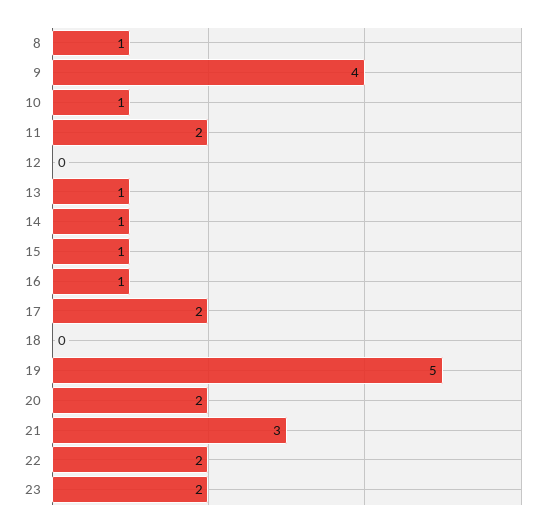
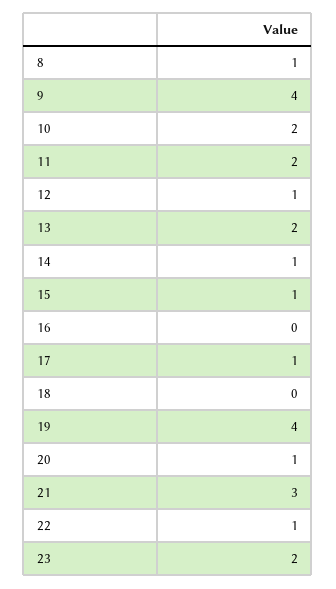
  {
    "8": 1,
    "9": 4,
-   "10": 1,
+   "10": 2,
    "11": 2,
-   "12": 0,
+   "12": 1,
-   "13": 1,
+   "13": 2,
    "14": 1,
    "15": 1,
-   "16": 1,
+   "16": 0,
-   "17": 2,
+   "17": 1,
    "18": 0,
-   "19": 5,
+   "19": 4,
-   "20": 2,
+   "20": 1,
    "21": 3,
-   "22": 2,
+   "22": 1,
    "23": 2
  }

